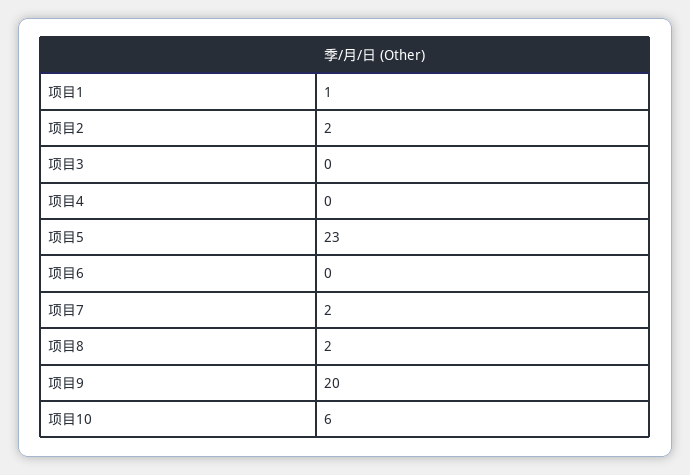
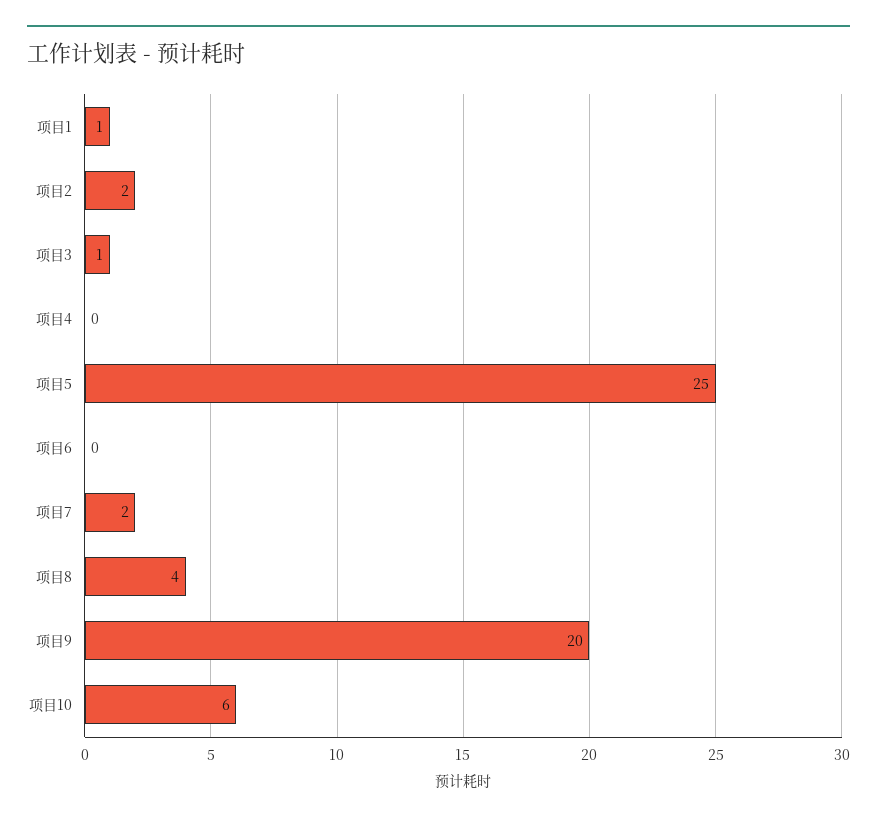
  {
    "项目1": 1,
    "项目2": 2,
-   "项目3": 0,
+   "项目3": 1,
    "项目4": 0,
-   "项目5": 23,
+   "项目5": 25,
    "项目6": 0,
    "项目7": 2,
-   "项目8": 2,
+   "项目8": 4,
    "项目9": 20,
    "项目10": 6
  }

